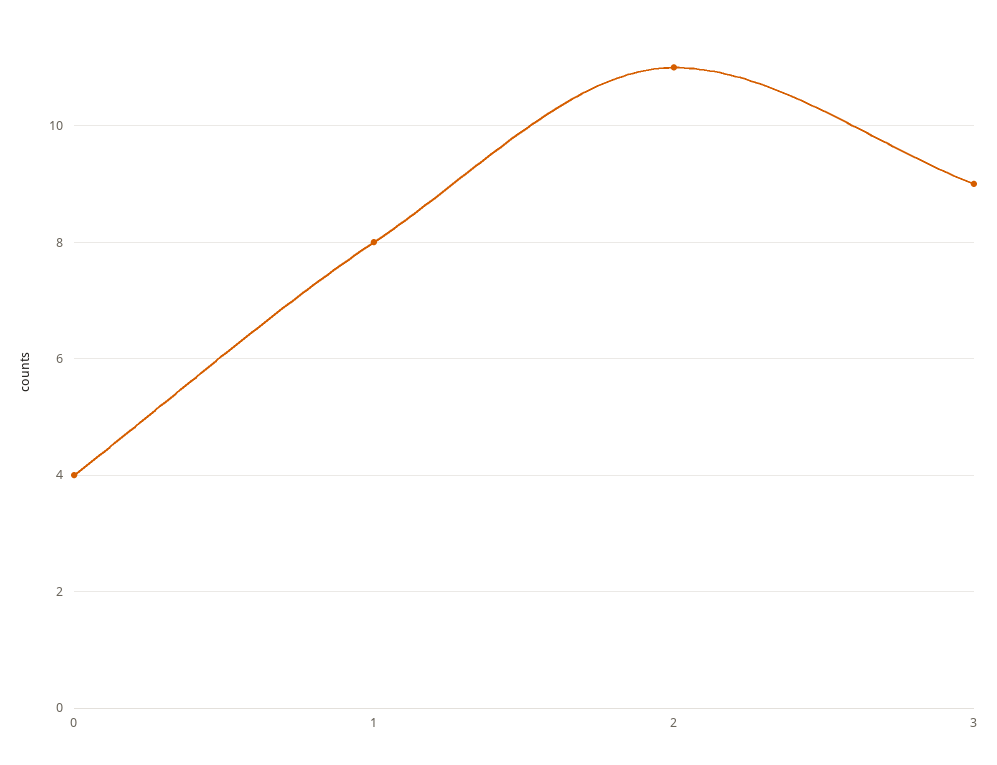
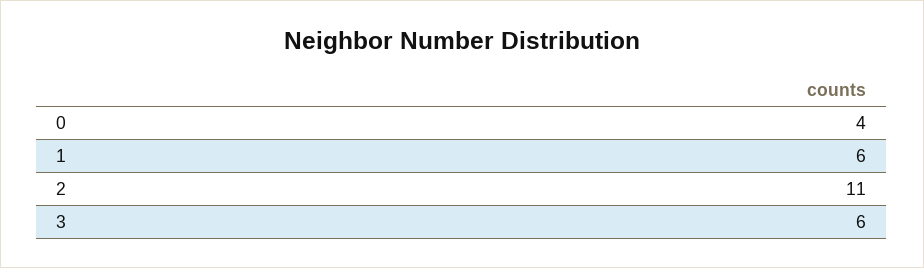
  {
    "0": 4,
-   "1": 8,
+   "1": 6,
    "2": 11,
-   "3": 9
+   "3": 6
  }

